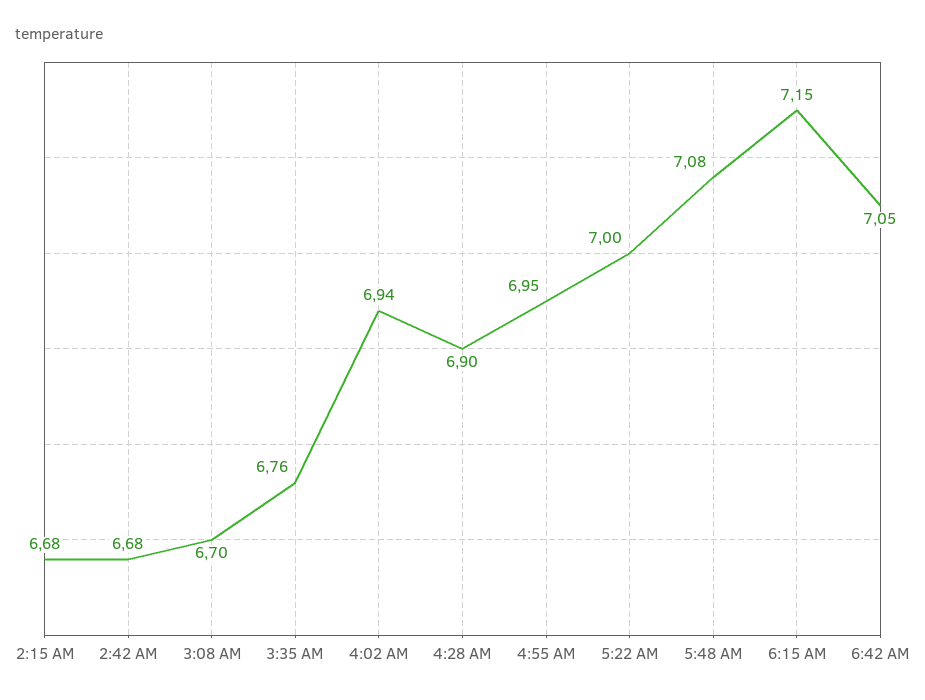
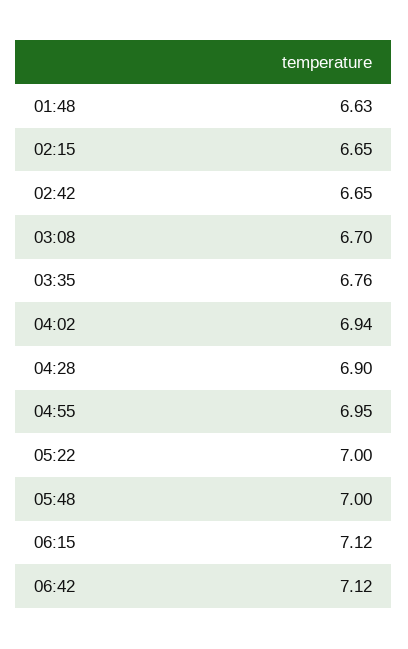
  {
-   "2:15 AM": 6.68,
+   "2:15 AM": 6.65,
-   "2:42 AM": 6.68,
+   "2:42 AM": 6.65,
    "3:08 AM": 6.7,
    "3:35 AM": 6.76,
    "4:02 AM": 6.94,
    "4:28 AM": 6.9,
    "4:55 AM": 6.95,
    "5:22 AM": 7,
-   "5:48 AM": 7.08,
+   "5:48 AM": 7,
-   "6:15 AM": 7.15,
+   "6:15 AM": 7.12,
-   "6:42 AM": 7.05
+   "6:42 AM": 7.12,
+   "01:48": 6.63
  }

